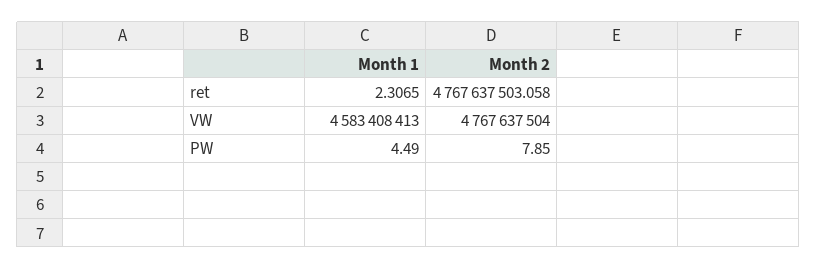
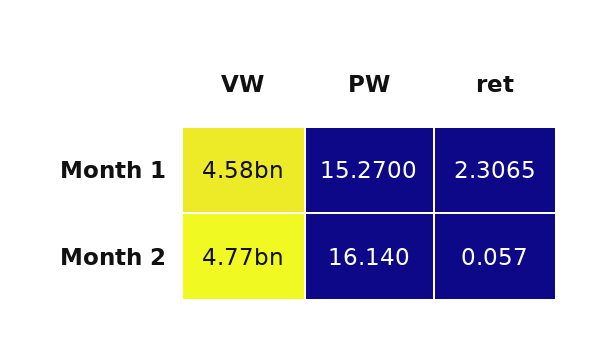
  {
    "Month 1": {
      "ret": 2.3065,
      "VW": 4583408413,
-     "PW": 4.49
+     "PW": 15.27
    },
    "Month 2": {
-     "ret": 4767637503.058,
+     "ret": 0.057,
      "VW": 4767637504,
-     "PW": 7.85
+     "PW": 16.14
    }
  }

